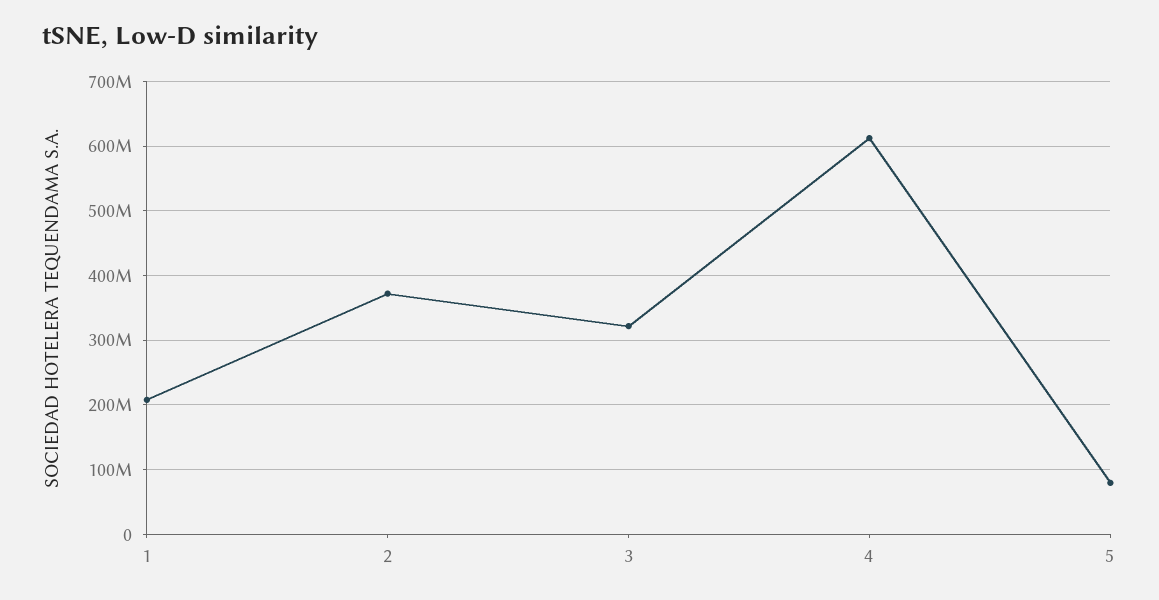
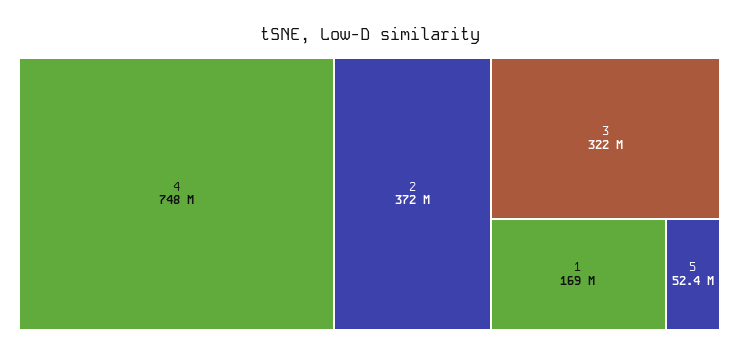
  {
-   "1": 210000000,
+   "1": 169000000,
    "2": 372000000,
    "3": 322000000,
-   "4": 610000000,
+   "4": 748000000,
-   "5": 80000000
+   "5": 52400000
  }

